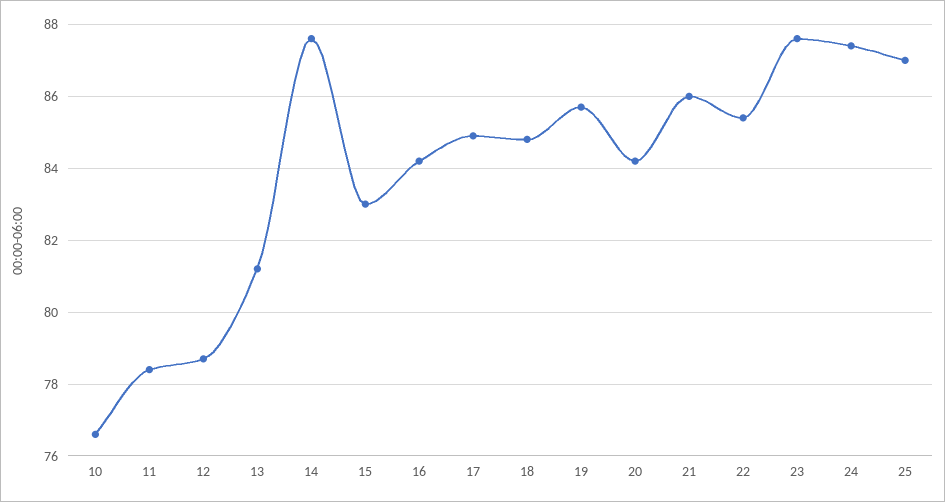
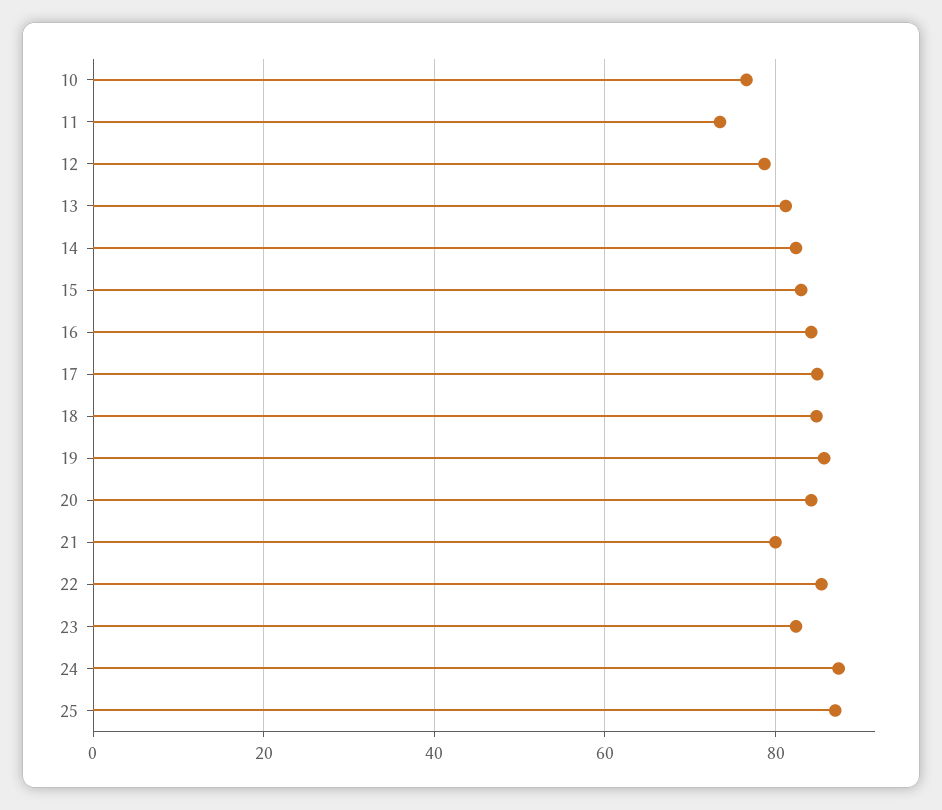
  {
    "10": 76.5,
-   "11": 78.5,
+   "11": 74,
    "12": 78.5,
    "13": 81,
-   "14": 87.5,
+   "14": 82,
    "15": 83,
    "16": 84,
    "17": 85,
    "18": 85,
    "19": 85.5,
    "20": 84,
-   "21": 86,
+   "21": 80,
    "22": 85.5,
-   "23": 87.5,
+   "23": 82,
    "24": 87.5,
    "25": 87
  }

